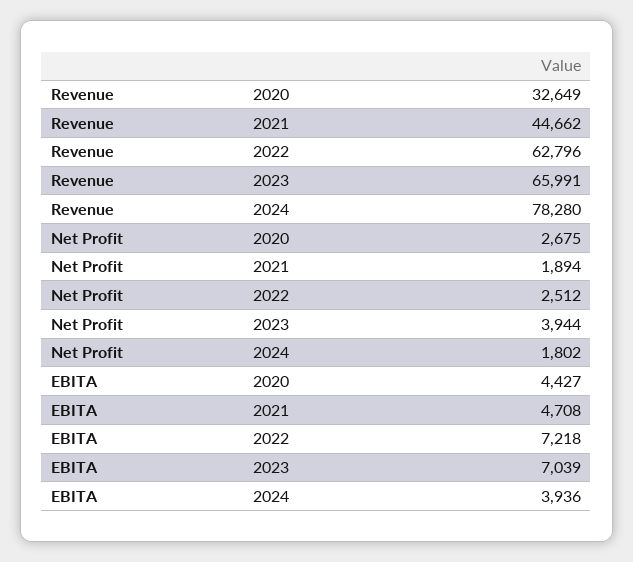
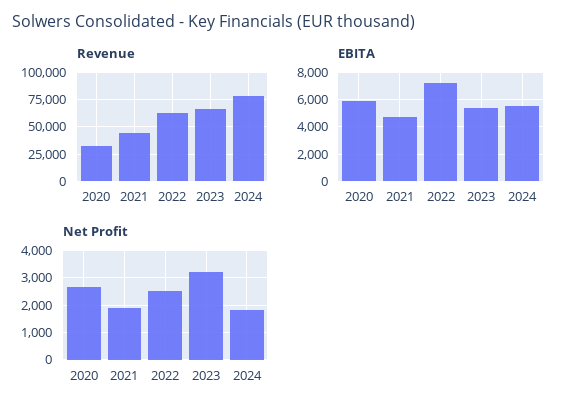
  {
    "Revenue": {
      "2020": 32649,
      "2021": 44662,
      "2022": 62796,
      "2023": 65991,
      "2024": 78280
    },
    "Net Profit": {
      "2020": 2675,
      "2021": 1894,
      "2022": 2512,
-     "2023": 3944,
+     "2023": 3250,
      "2024": 1802
    },
    "EBITA": {
-     "2020": 4427,
+     "2020": 6000,
      "2021": 4708,
      "2022": 7218,
-     "2023": 7039,
+     "2023": 5500,
-     "2024": 3936
+     "2024": 5500
    }
  }

